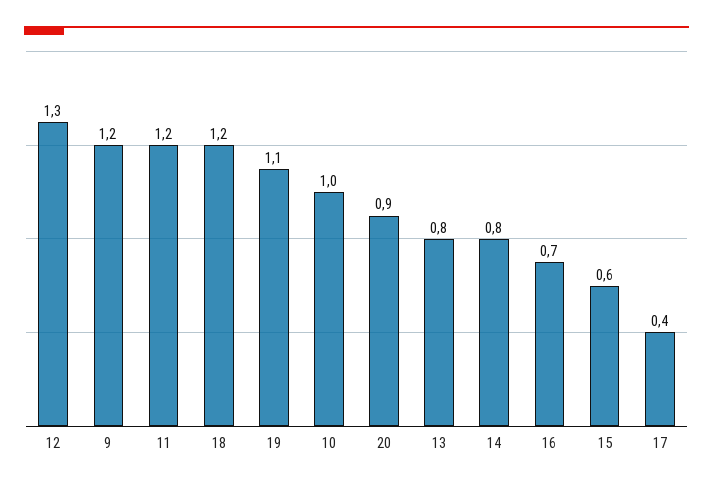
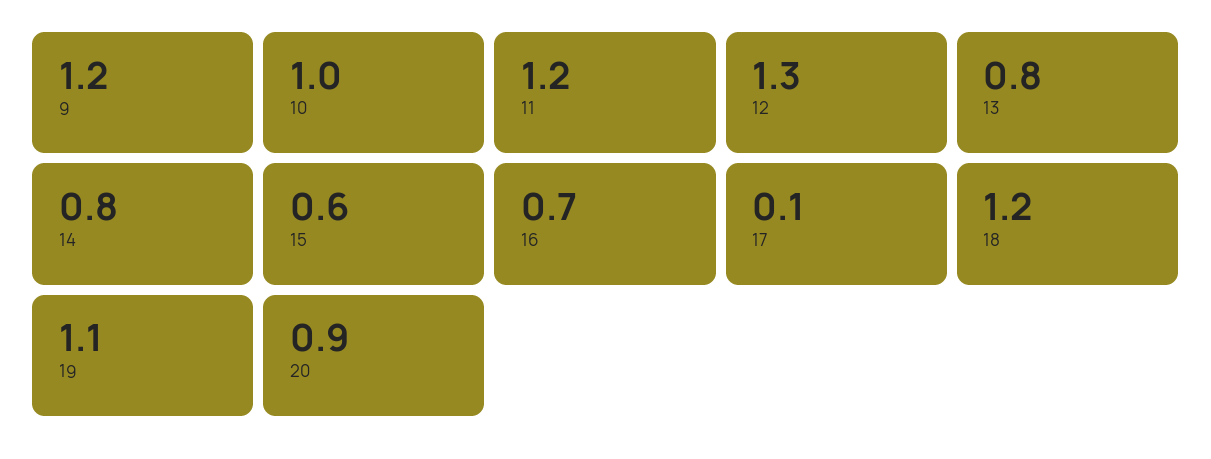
  {
    "12": 1.3,
    "9": 1.2,
    "11": 1.2,
    "18": 1.2,
    "19": 1.1,
    "10": 1,
    "20": 0.9,
    "13": 0.8,
    "14": 0.8,
    "16": 0.7,
    "15": 0.6,
-   "17": 0.4
+   "17": 0.1
  }

